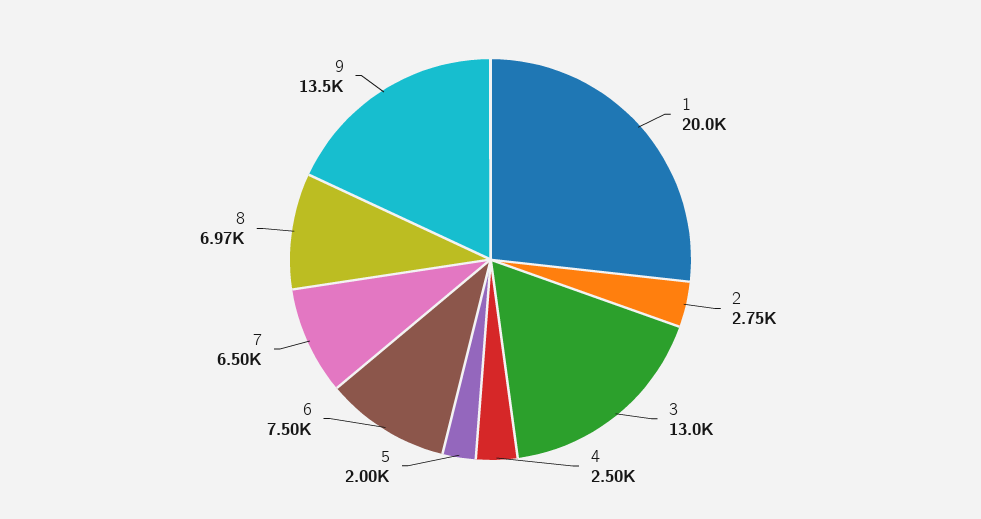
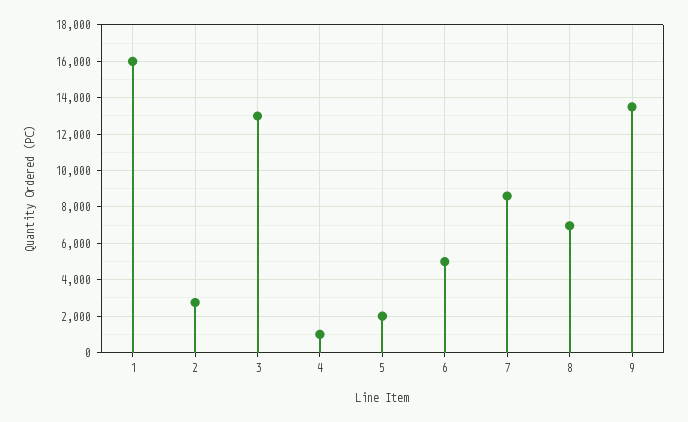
  {
-   "1": 20000,
+   "1": 16000,
    "2": 2750,
    "3": 13000,
-   "4": 2500,
+   "4": 1000,
    "5": 2000,
-   "6": 7500,
+   "6": 5000,
-   "7": 6500,
+   "7": 8500,
    "8": 6970,
    "9": 13500
  }

